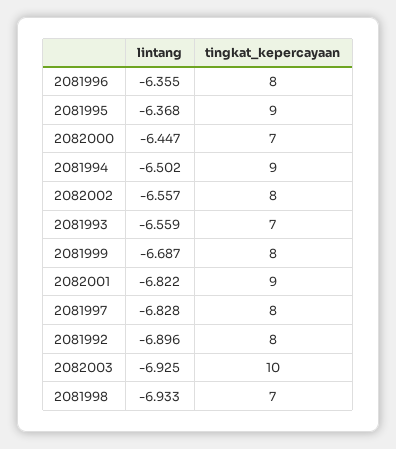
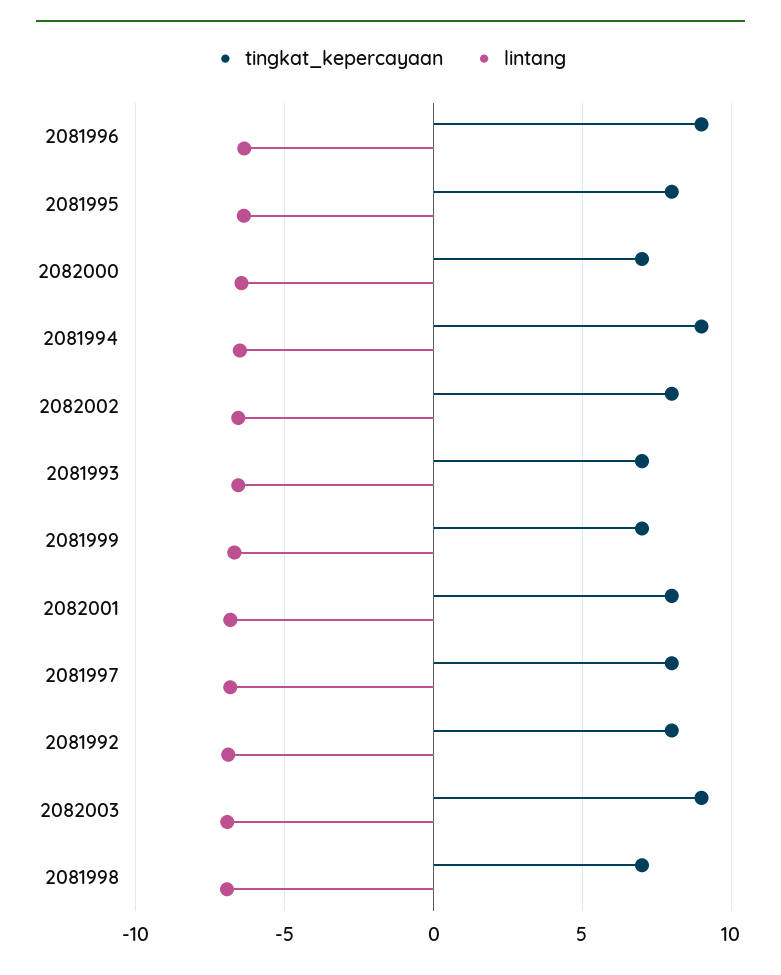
  {
    "lintang": {
      "2081996": -6.355,
      "2081995": -6.368,
      "2082000": -6.447,
      "2081994": -6.502,
      "2082002": -6.557,
      "2081993": -6.559,
      "2081999": -6.687,
      "2082001": -6.822,
      "2081997": -6.828,
      "2081992": -6.896,
      "2082003": -6.925,
      "2081998": -6.933
    },
    "tingkat_kepercayaan": {
-     "2081996": 8,
+     "2081996": 9,
-     "2081995": 9,
+     "2081995": 8,
      "2082000": 7,
      "2081994": 9,
      "2082002": 8,
      "2081993": 7,
-     "2081999": 8,
+     "2081999": 7,
-     "2082001": 9,
+     "2082001": 8,
      "2081997": 8,
      "2081992": 8,
-     "2082003": 10,
+     "2082003": 9,
      "2081998": 7
    }
  }

